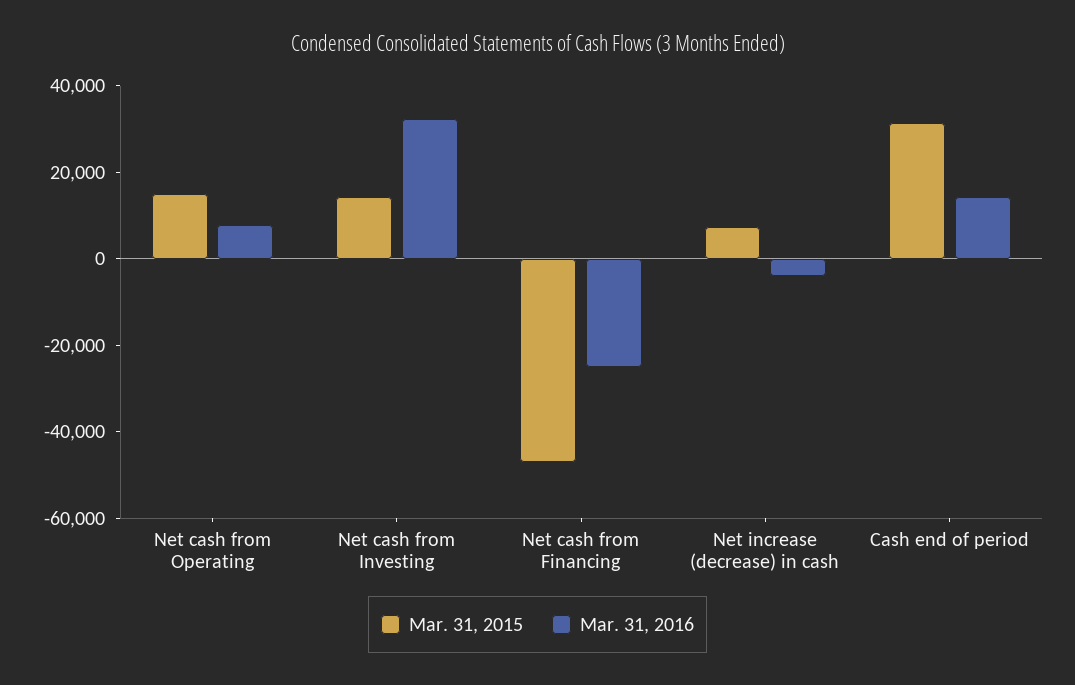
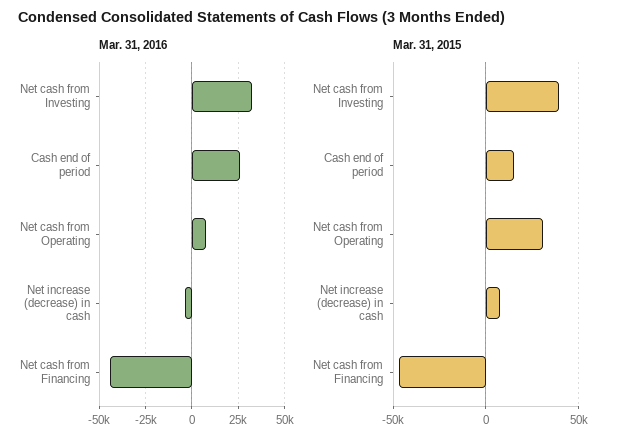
  {
    "Mar. 31, 2015": {
-     "Net cash from Operating": 15000,
+     "Net cash from Operating": 30000,
-     "Net cash from Investing": 15000,
+     "Net cash from Investing": 40000,
      "Net cash from Financing": -45000,
      "Net increase (decrease) in cash": 5000,
-     "Cash end of period": 30000
+     "Cash end of period": 15000
    },
    "Mar. 31, 2016": {
      "Net cash from Operating": 10000,
      "Net cash from Investing": 30000,
-     "Net cash from Financing": -25000,
+     "Net cash from Financing": -45000,
      "Net increase (decrease) in cash": -5000,
-     "Cash end of period": 15000
+     "Cash end of period": 25000
    }
  }

